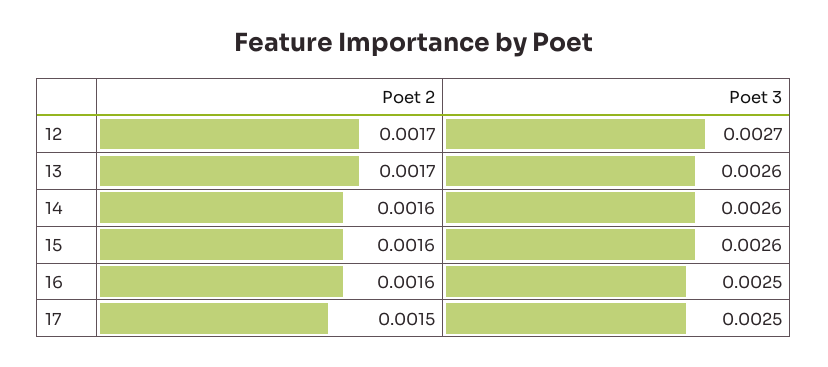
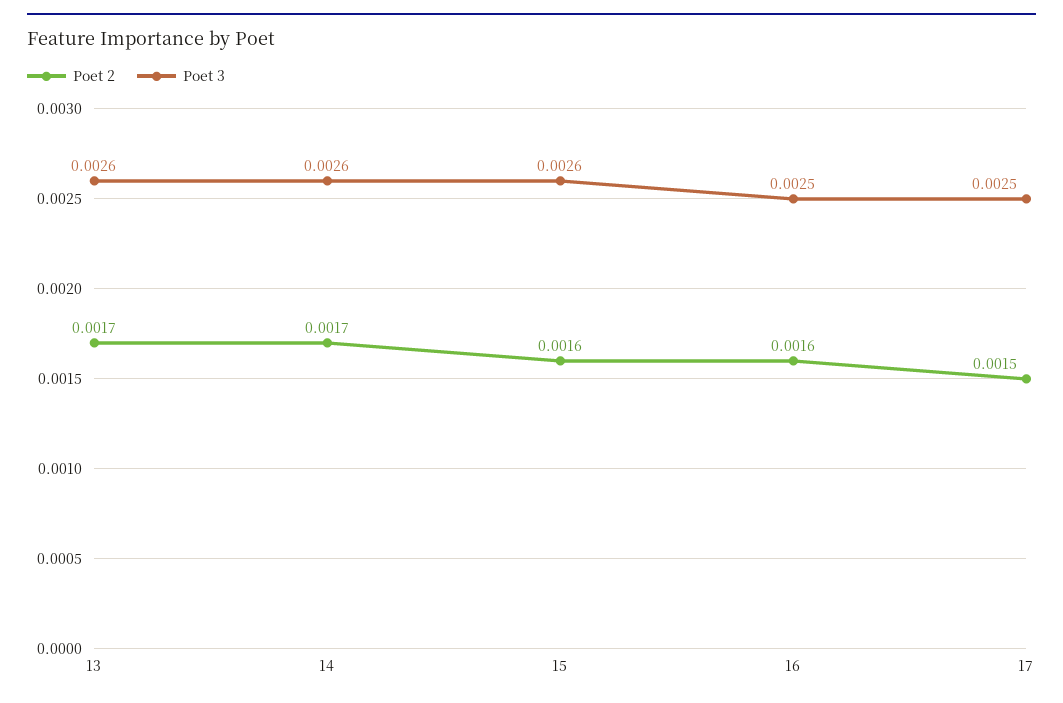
  {
    "Poet 2": {
-     "12": 0.0017,
      "13": 0.0017,
-     "14": 0.0016,
+     "14": 0.0017,
      "15": 0.0016,
      "16": 0.0016,
      "17": 0.0015
    },
    "Poet 3": {
-     "12": 0.0027,
      "13": 0.0026,
      "14": 0.0026,
      "15": 0.0026,
      "16": 0.0025,
      "17": 0.0025
    }
  }

